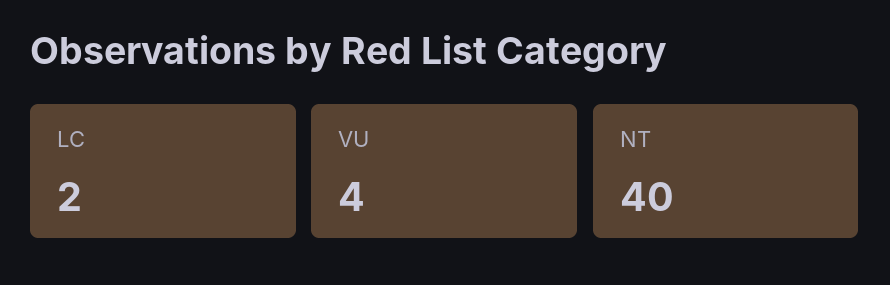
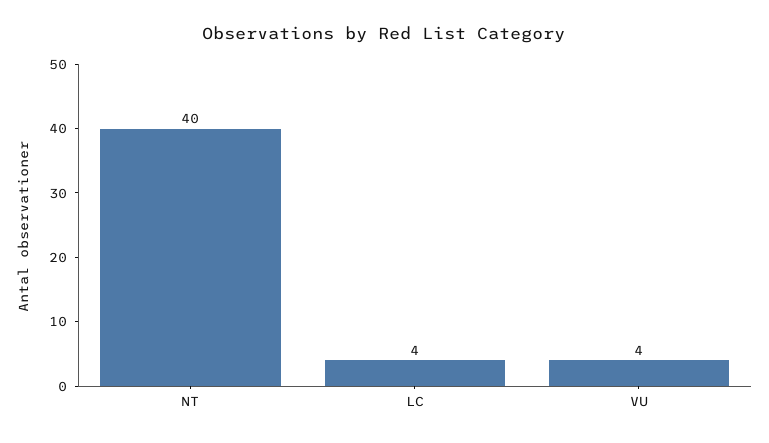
  {
-   "LC": 2,
+   "LC": 4,
    "VU": 4,
    "NT": 40
  }

